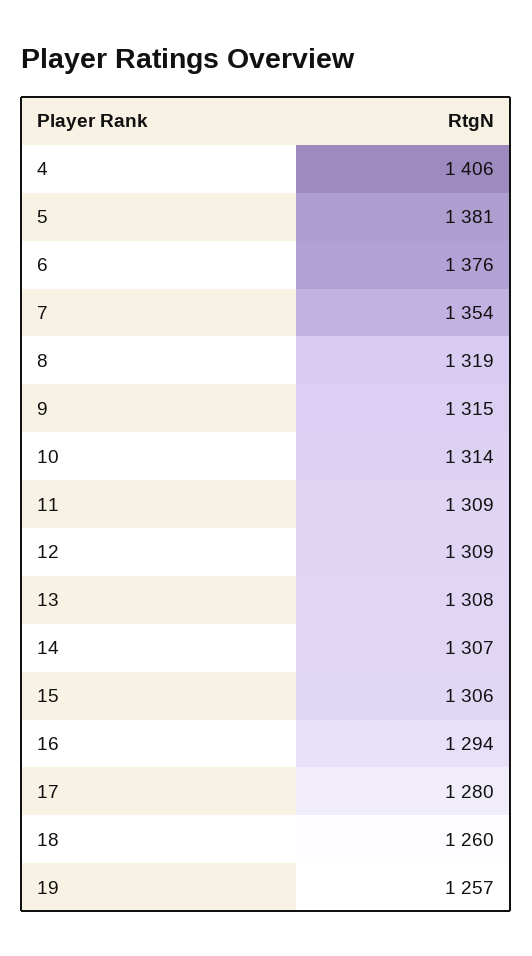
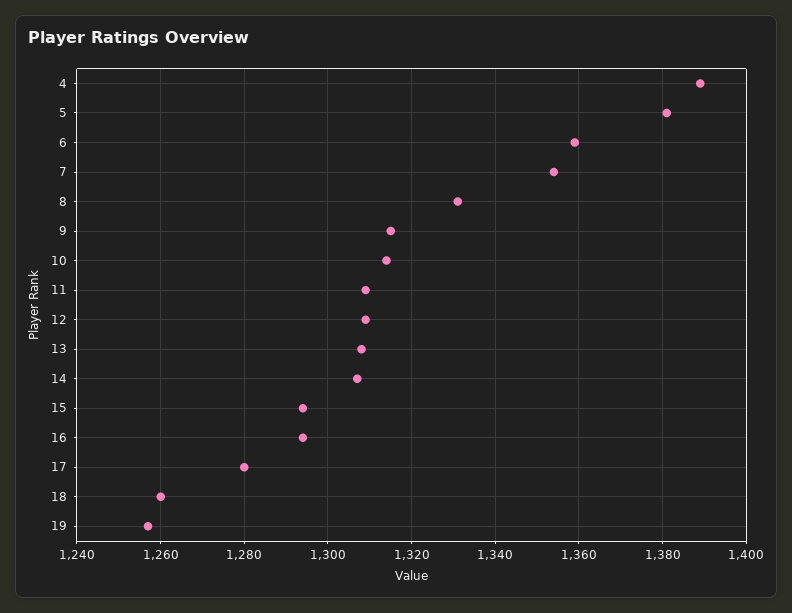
  {
-   "4": 1406,
+   "4": 1390,
    "5": 1381,
-   "6": 1376,
+   "6": 1360,
    "7": 1354,
-   "8": 1319,
+   "8": 1330,
    "9": 1315,
    "10": 1314,
    "11": 1309,
    "12": 1309,
    "13": 1308,
    "14": 1307,
-   "15": 1306,
+   "15": 1295,
    "16": 1294,
    "17": 1280,
    "18": 1260,
    "19": 1257
  }

